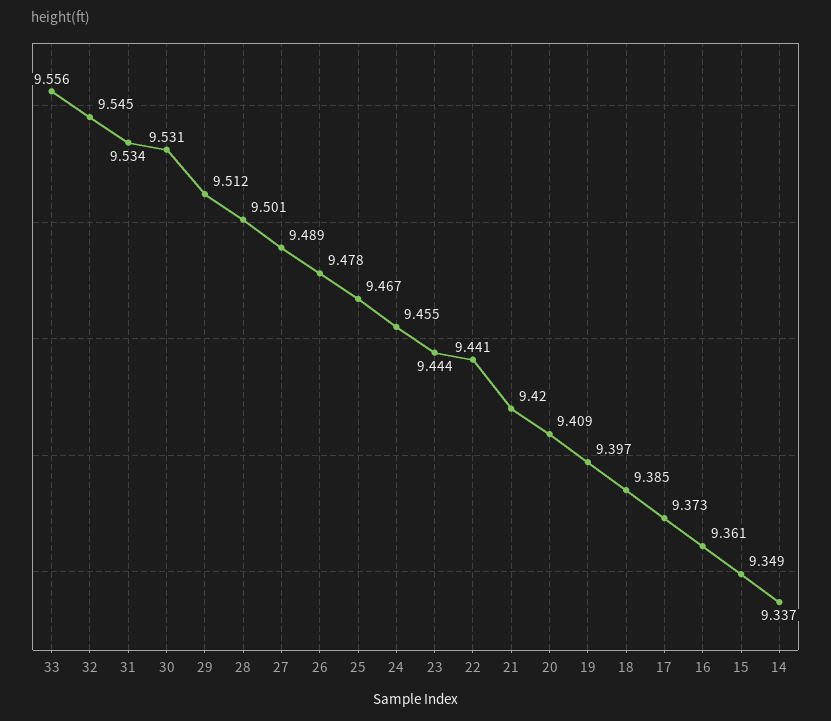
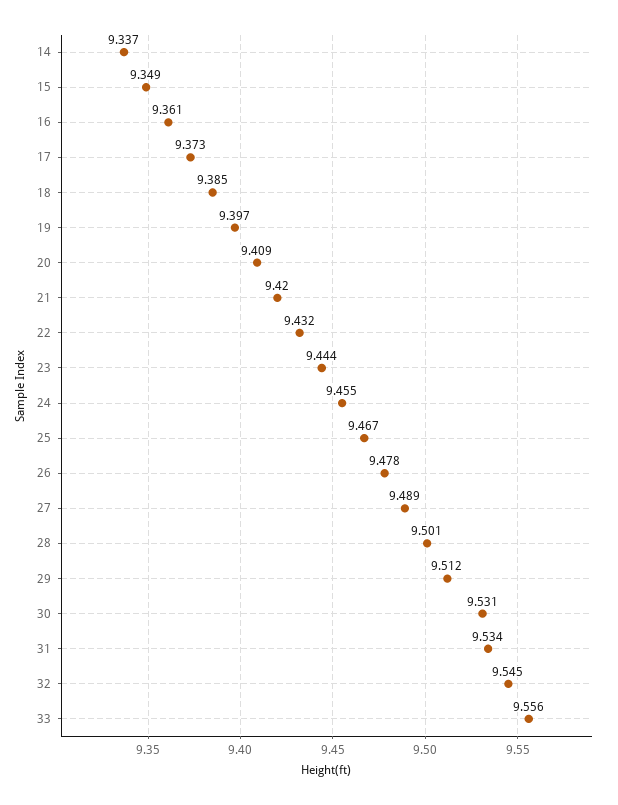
  {
    "33": 9.556,
    "32": 9.545,
    "31": 9.534,
    "30": 9.531,
    "29": 9.512,
    "28": 9.501,
    "27": 9.489,
    "26": 9.478,
    "25": 9.467,
    "24": 9.455,
    "23": 9.444,
-   "22": 9.441,
+   "22": 9.432,
    "21": 9.42,
    "20": 9.409,
    "19": 9.397,
    "18": 9.385,
    "17": 9.373,
    "16": 9.361,
    "15": 9.349,
    "14": 9.337
  }

